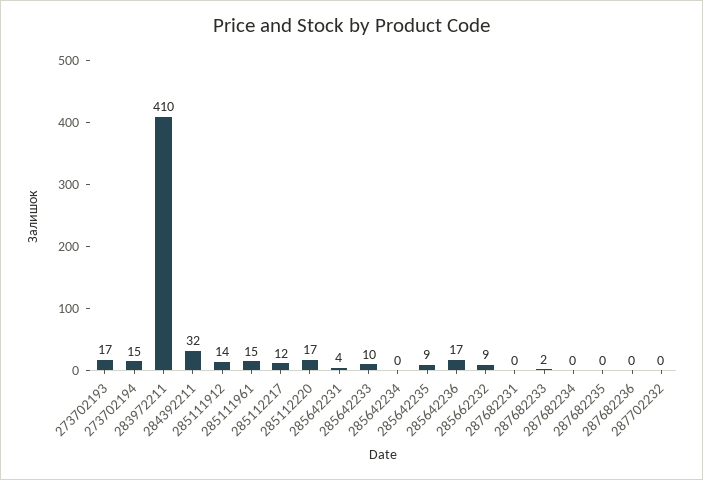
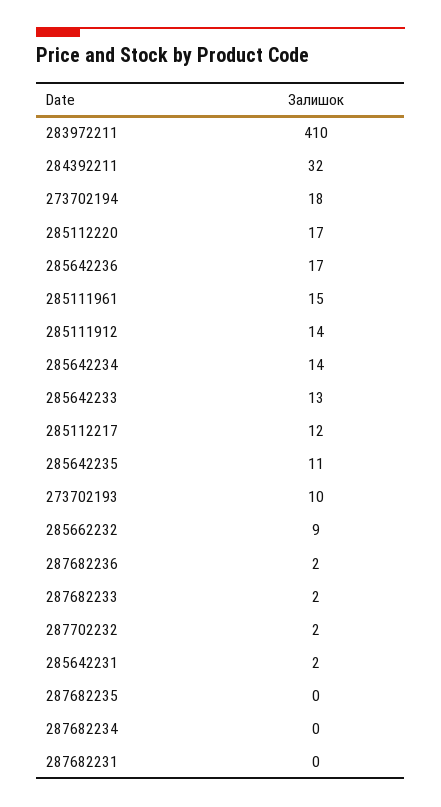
  {
-   "273702193": 17,
+   "273702193": 10,
-   "273702194": 15,
+   "273702194": 18,
    "283972211": 410,
    "284392211": 32,
    "285111912": 14,
    "285111961": 15,
    "285112217": 12,
    "285112220": 17,
-   "285642231": 4,
+   "285642231": 2,
-   "285642233": 10,
+   "285642233": 13,
-   "285642234": 0,
+   "285642234": 14,
-   "285642235": 9,
+   "285642235": 11,
    "285642236": 17,
    "285662232": 9,
    "287682231": 0,
    "287682233": 2,
    "287682234": 0,
    "287682235": 0,
-   "287682236": 0,
+   "287682236": 2,
-   "287702232": 0
+   "287702232": 2
  }

